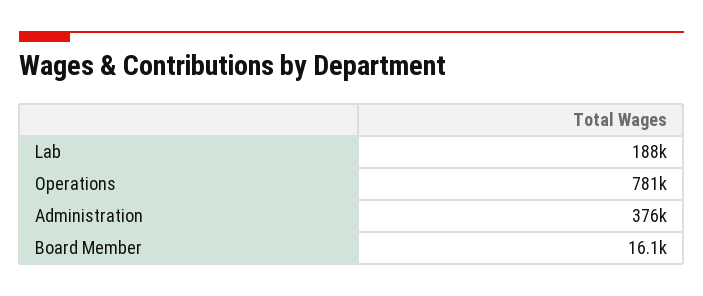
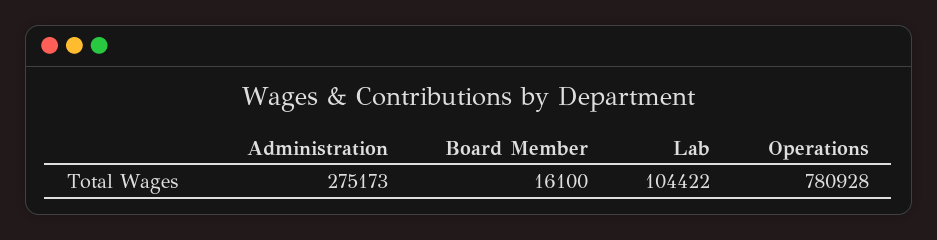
  {
-   "Lab": 188000,
+   "Lab": 104422,
    "Operations": 780928,
-   "Administration": 376000,
+   "Administration": 275173,
    "Board Member": 16100
  }

